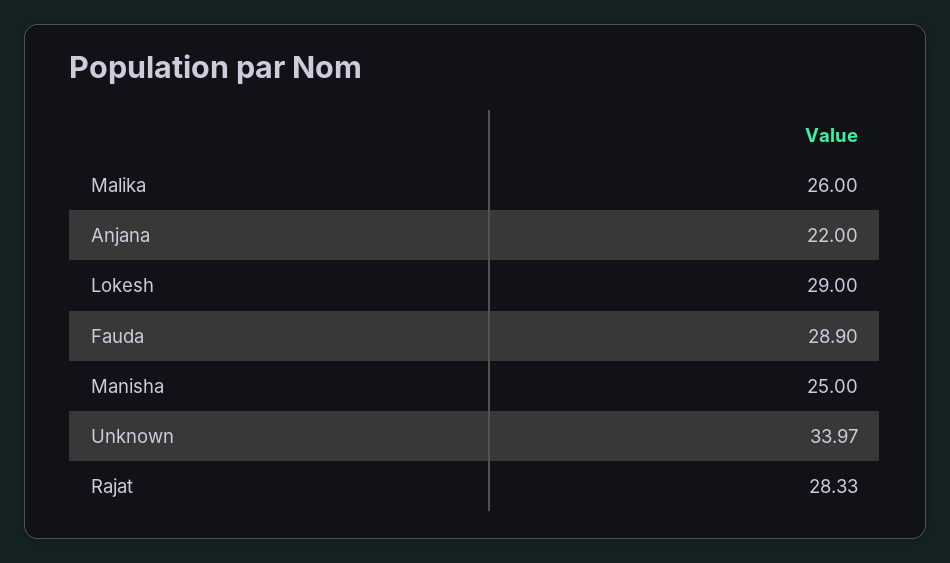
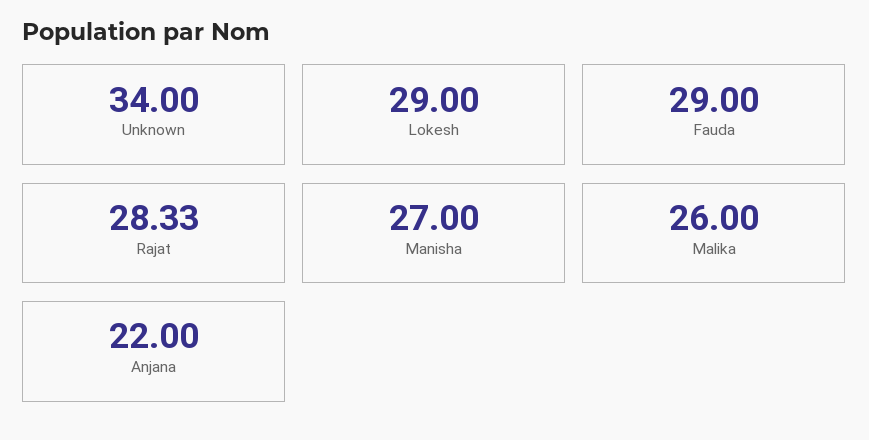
  {
    "Malika": 26,
    "Anjana": 22,
    "Lokesh": 29,
-   "Fauda": 28.9,
+   "Fauda": 29,
-   "Manisha": 25,
+   "Manisha": 27,
-   "Unknown": 33.97,
+   "Unknown": 34,
    "Rajat": 28.33
  }

